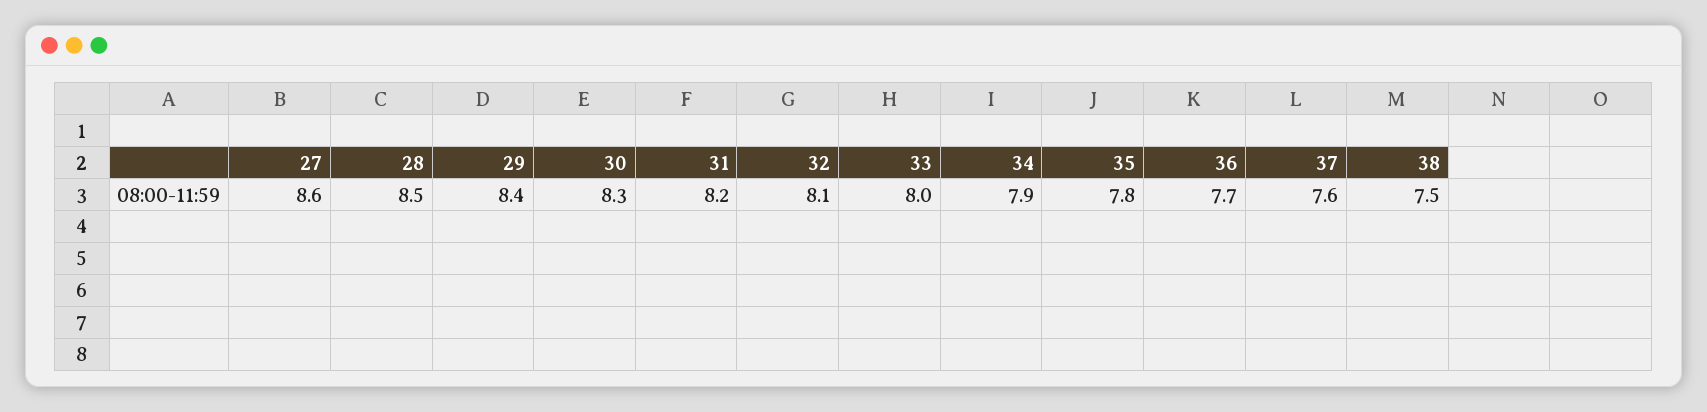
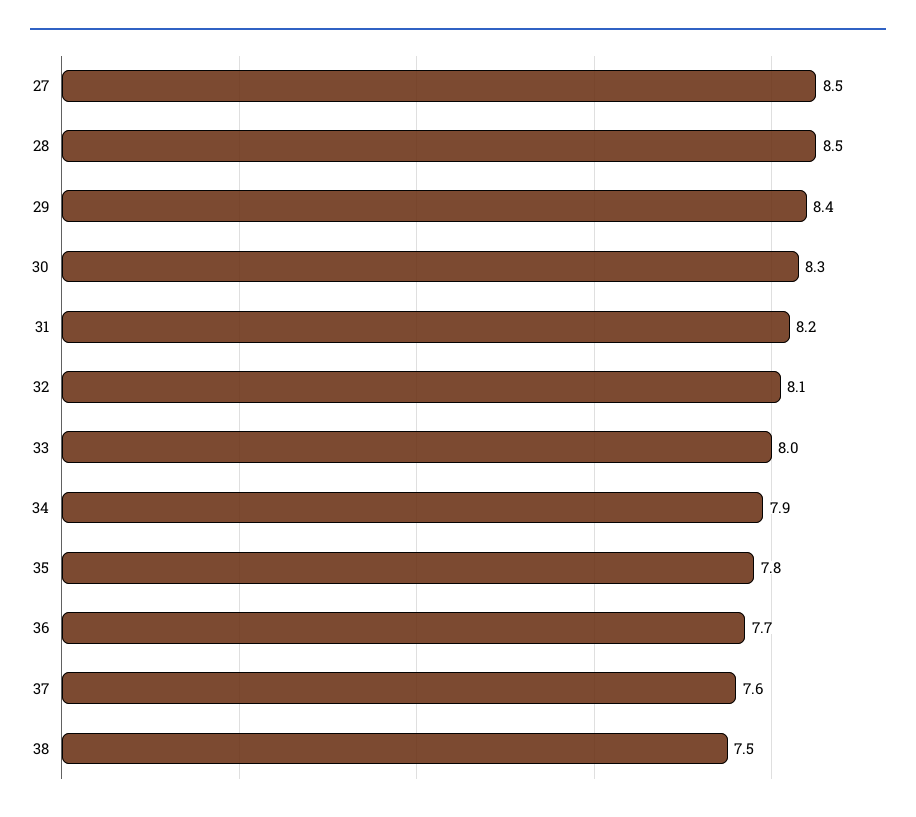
  {
-   "27": 8.6,
+   "27": 8.5,
    "28": 8.5,
    "29": 8.4,
    "30": 8.3,
    "31": 8.2,
    "32": 8.1,
    "33": 8,
    "34": 7.9,
    "35": 7.8,
    "36": 7.7,
    "37": 7.6,
    "38": 7.5
  }

